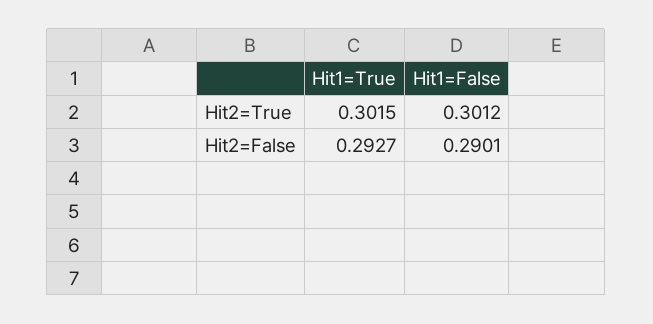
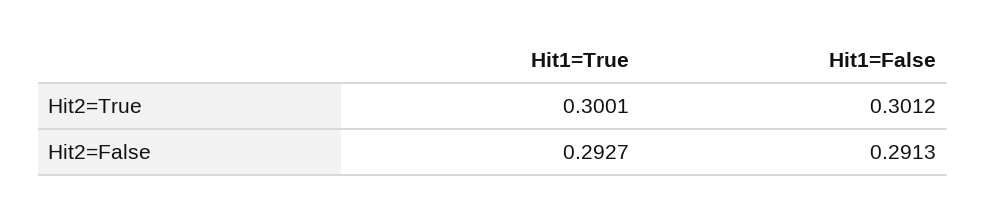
  {
    "Hit1=True": {
-     "Hit2=True": 0.3015,
+     "Hit2=True": 0.3001,
      "Hit2=False": 0.2927
    },
    "Hit1=False": {
      "Hit2=True": 0.3012,
-     "Hit2=False": 0.2901
+     "Hit2=False": 0.2913
    }
  }

